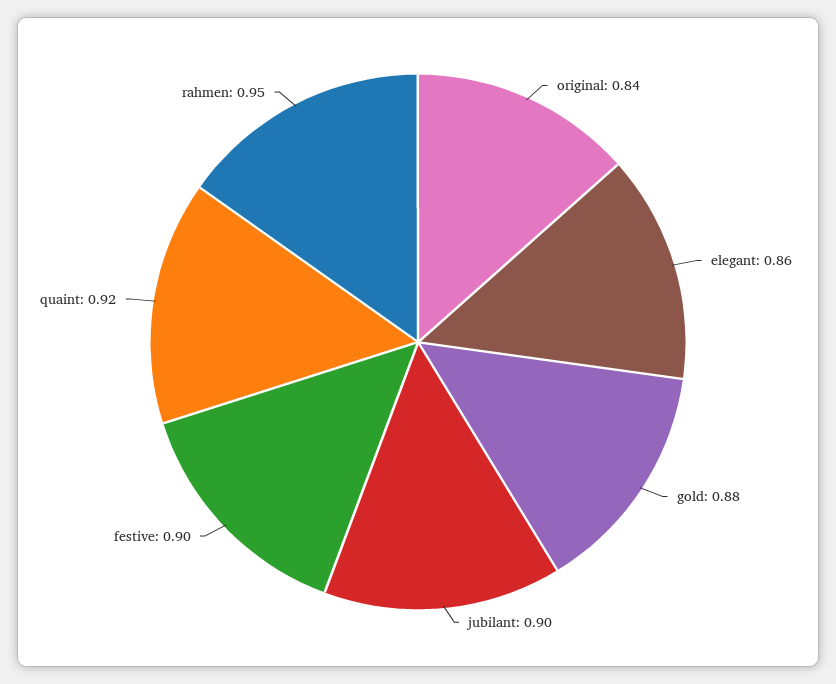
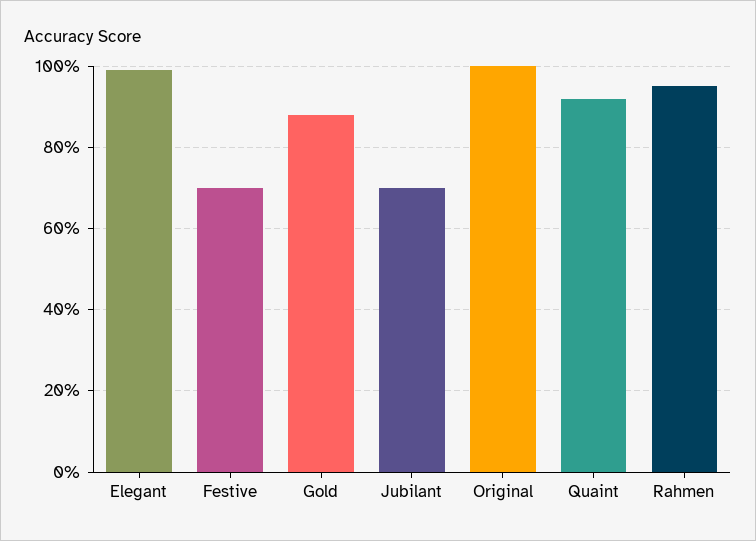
  {
-   "original": 0.84,
+   "original": 1,
-   "elegant": 0.86,
+   "elegant": 1,
    "gold": 0.88,
-   "jubilant": 0.9,
+   "jubilant": 0.7,
-   "festive": 0.9,
+   "festive": 0.7,
    "quaint": 0.92,
    "rahmen": 0.95
  }

